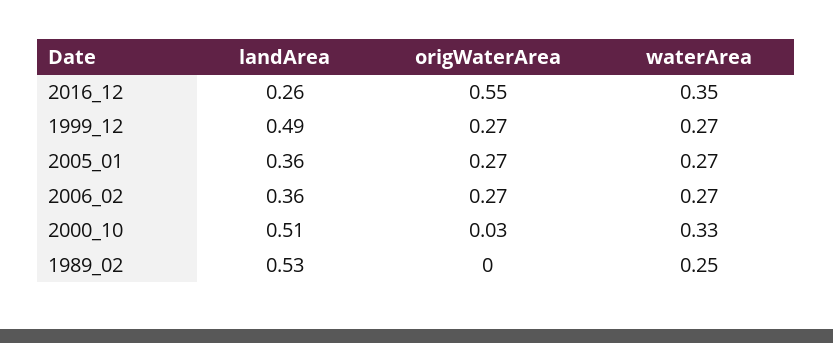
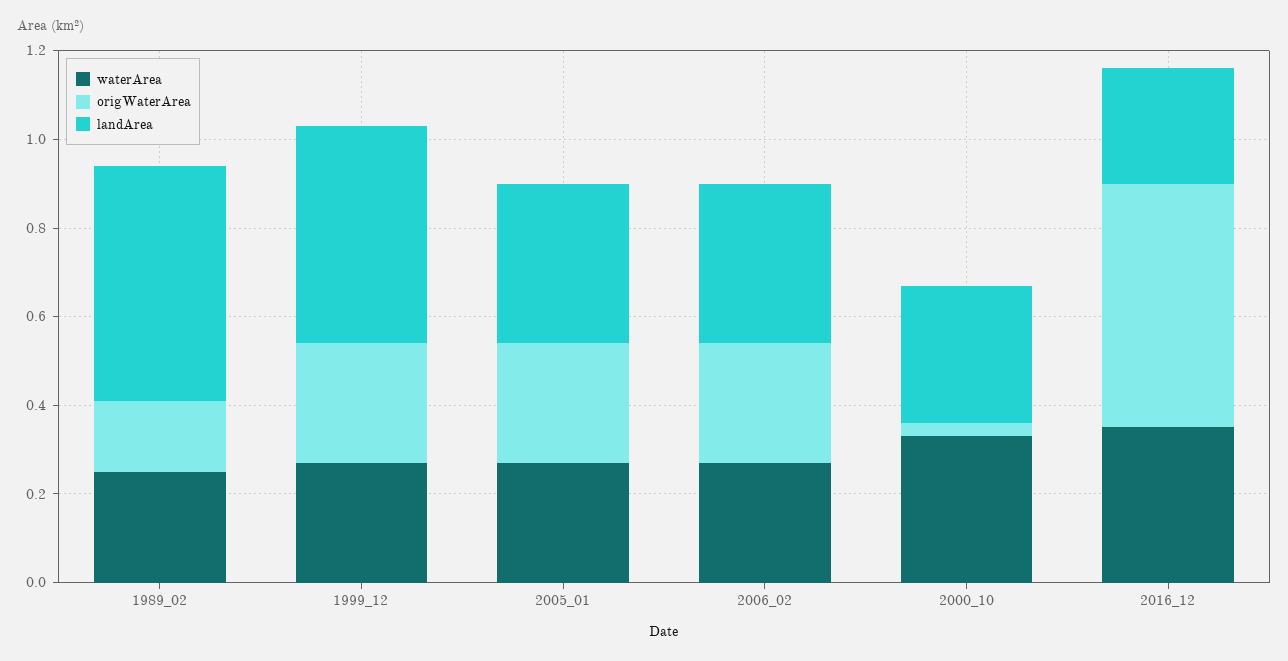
  {
    "landArea": {
      "2016_12": 0.26,
      "1999_12": 0.49,
      "2005_01": 0.36,
      "2006_02": 0.36,
-     "2000_10": 0.51,
+     "2000_10": 0.3,
      "1989_02": 0.53
    },
    "origWaterArea": {
      "2016_12": 0.55,
      "1999_12": 0.27,
      "2005_01": 0.27,
      "2006_02": 0.27,
      "2000_10": 0.03,
-     "1989_02": 0
+     "1989_02": 0.15
    },
    "waterArea": {
      "2016_12": 0.35,
      "1999_12": 0.27,
      "2005_01": 0.27,
      "2006_02": 0.27,
      "2000_10": 0.33,
      "1989_02": 0.25
    }
  }

